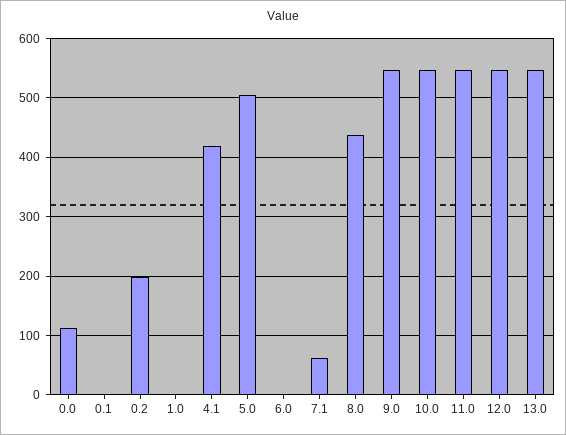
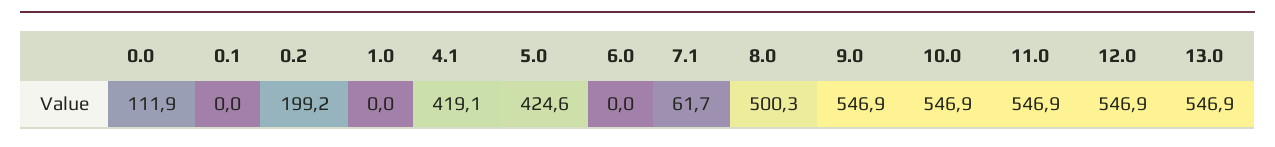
  {
    "0.0": 111.9,
    "0.1": 0,
    "0.2": 199.2,
    "1.0": 0,
    "4.1": 419.1,
-   "5.0": 500,
+   "5.0": 424.6,
    "6.0": 0,
    "7.1": 61.7,
-   "8.0": 440,
+   "8.0": 500.3,
    "9.0": 546.9,
    "10.0": 546.9,
    "11.0": 546.9,
    "12.0": 546.9,
    "13.0": 546.9
  }

